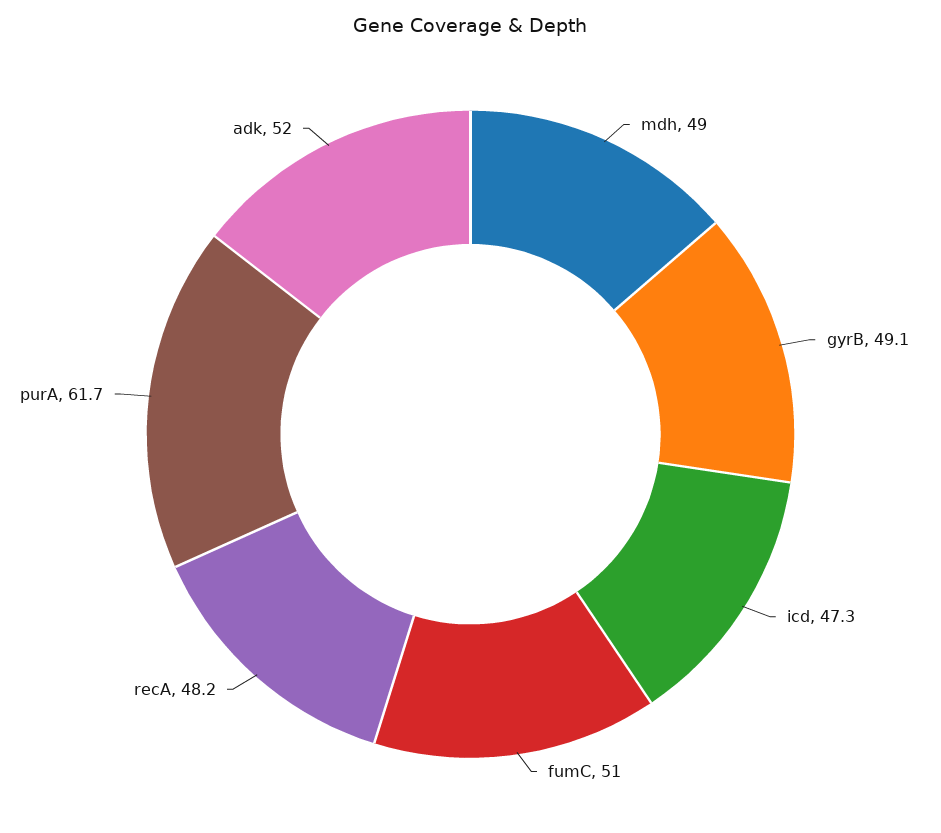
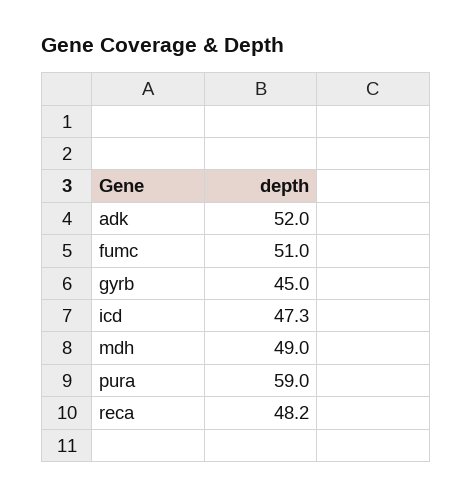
  {
    "mdh": 49,
-   "gyrB": 49.1,
+   "gyrB": 45,
    "icd": 47.3,
    "fumC": 51,
    "recA": 48.2,
-   "purA": 61.7,
+   "purA": 59,
    "adk": 52
  }

